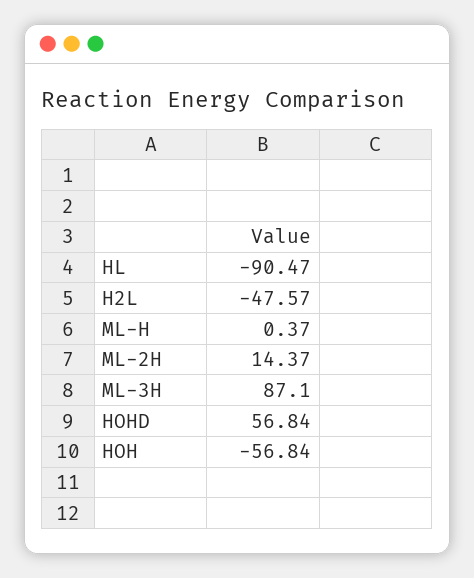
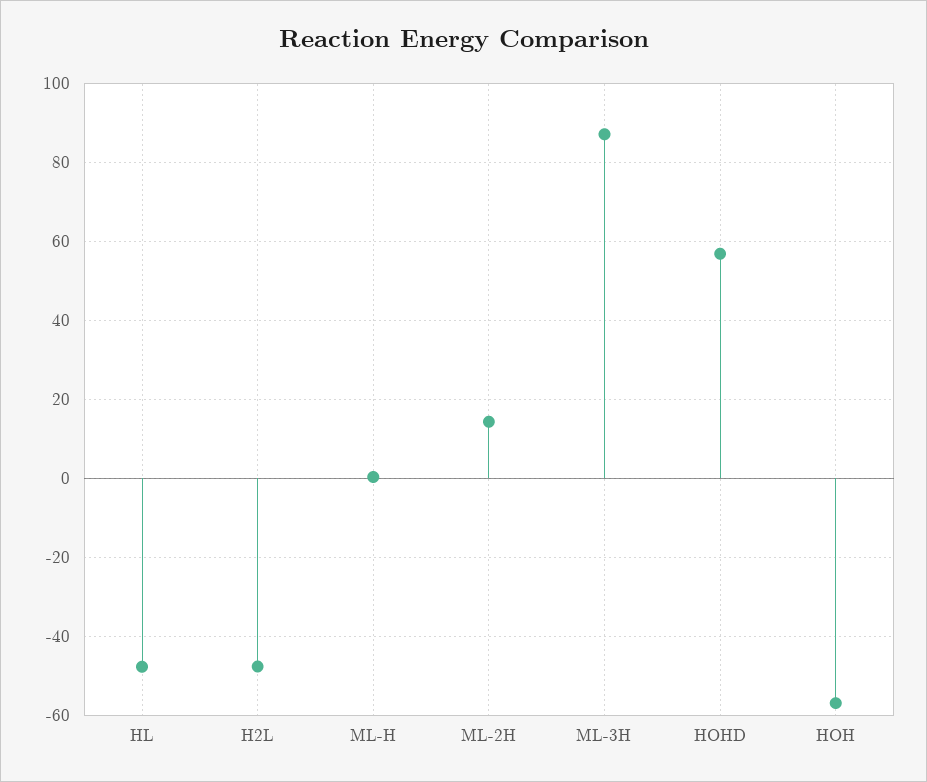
  {
-   "HL": -90.47,
+   "HL": -48,
    "H2L": -47.57,
    "ML-H": 0.37,
    "ML-2H": 14.37,
    "ML-3H": 87.1,
    "HOHD": 56.84,
    "HOH": -56.84
  }

